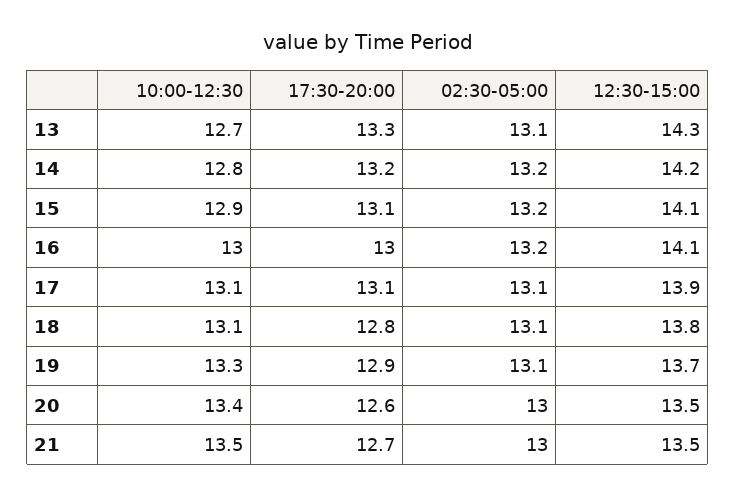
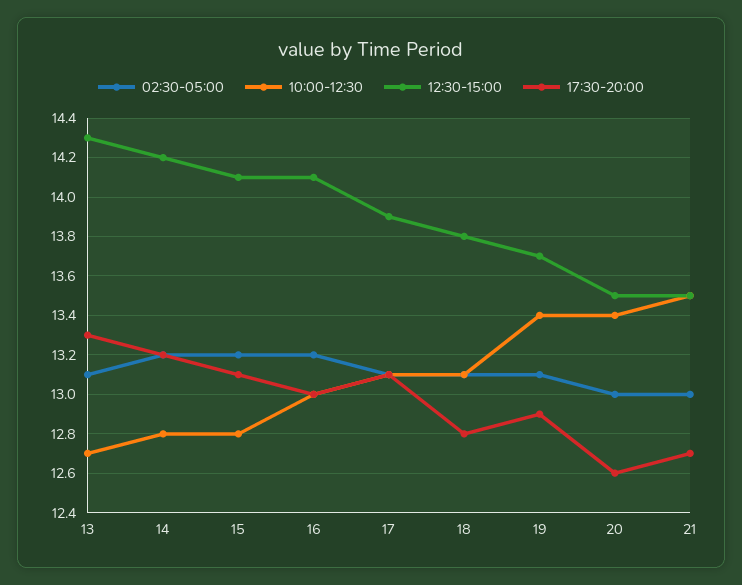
  {
    "10:00-12:30": {
      "13": 12.7,
      "14": 12.8,
-     "15": 12.9,
+     "15": 12.8,
      "16": 13,
      "17": 13.1,
      "18": 13.1,
-     "19": 13.3,
+     "19": 13.4,
      "20": 13.4,
      "21": 13.5
    },
    "17:30-20:00": {
      "13": 13.3,
      "14": 13.2,
      "15": 13.1,
      "16": 13,
      "17": 13.1,
      "18": 12.8,
      "19": 12.9,
      "20": 12.6,
      "21": 12.7
    },
    "02:30-05:00": {
      "13": 13.1,
      "14": 13.2,
      "15": 13.2,
      "16": 13.2,
      "17": 13.1,
      "18": 13.1,
      "19": 13.1,
      "20": 13,
      "21": 13
    },
    "12:30-15:00": {
      "13": 14.3,
      "14": 14.2,
      "15": 14.1,
      "16": 14.1,
      "17": 13.9,
      "18": 13.8,
      "19": 13.7,
      "20": 13.5,
      "21": 13.5
    }
  }

